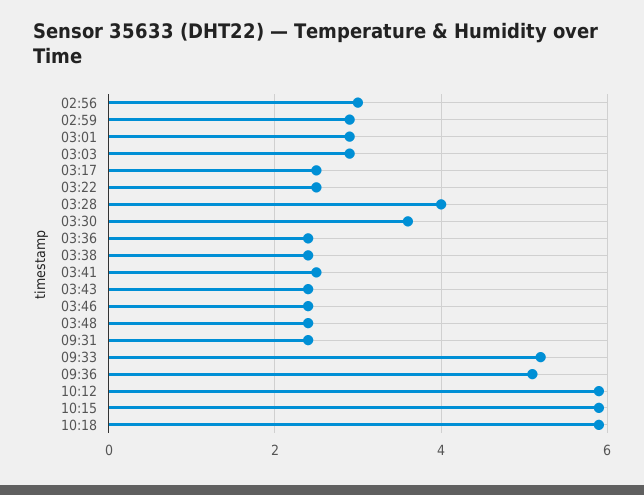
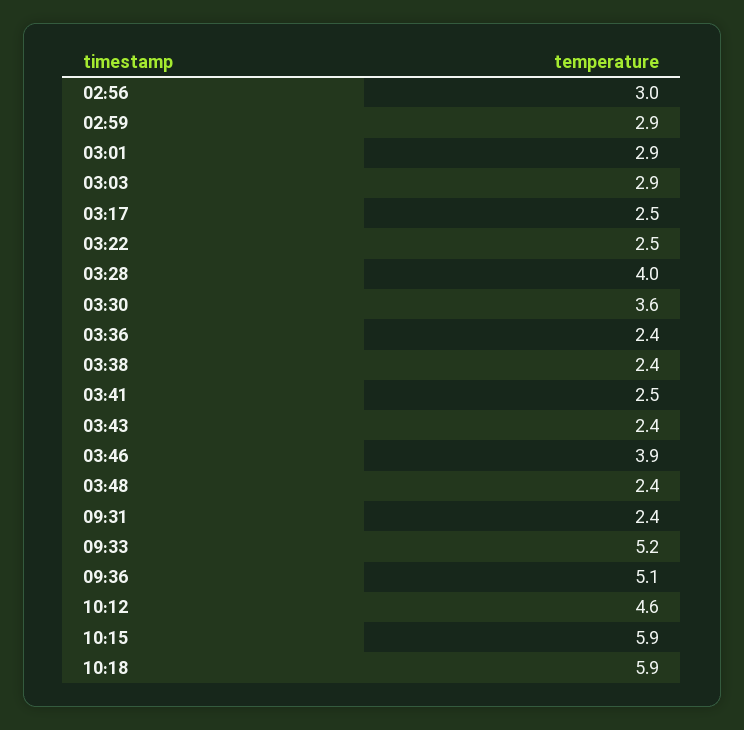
  {
    "02:56": 3,
    "02:59": 2.9,
    "03:01": 2.9,
    "03:03": 2.9,
    "03:17": 2.5,
    "03:22": 2.5,
    "03:28": 4,
    "03:30": 3.6,
    "03:36": 2.4,
    "03:38": 2.4,
    "03:41": 2.5,
    "03:43": 2.4,
-   "03:46": 2.5,
+   "03:46": 3.9,
    "03:48": 2.4,
    "09:31": 2.4,
    "09:33": 5.2,
    "09:36": 5.1,
-   "10:12": 6,
+   "10:12": 4.6,
    "10:15": 5.9,
    "10:18": 5.9
  }

